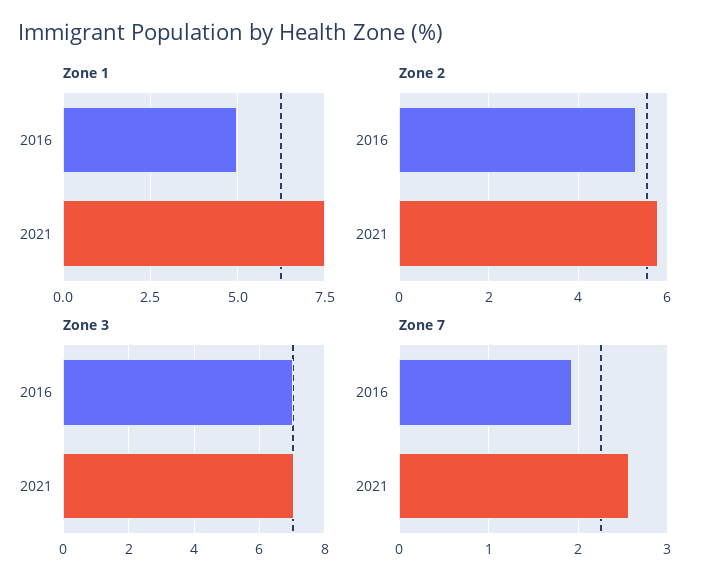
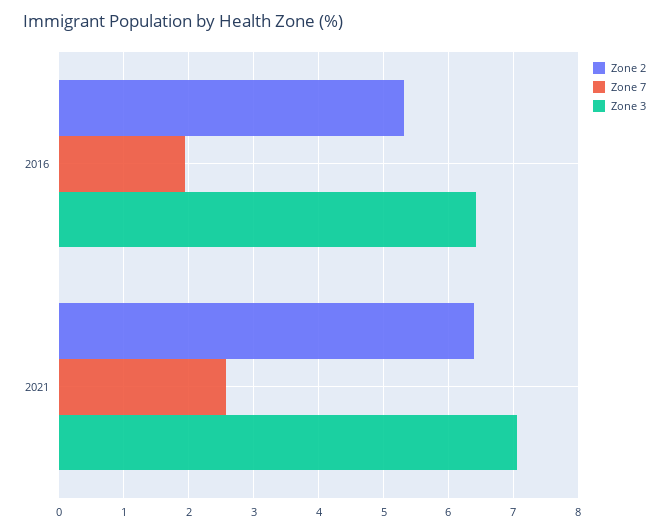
  {
-   "Zone 1": {
-     "2016": 5,
-     "2021": 7.5
-   },
    "Zone 2": {
      "2016": 5.3,
-     "2021": 5.8
+     "2021": 6.4
    },
    "Zone 3": {
-     "2016": 7,
+     "2016": 6.4,
      "2021": 7.1
    },
    "Zone 7": {
      "2016": 1.9,
      "2021": 2.6
    }
  }

